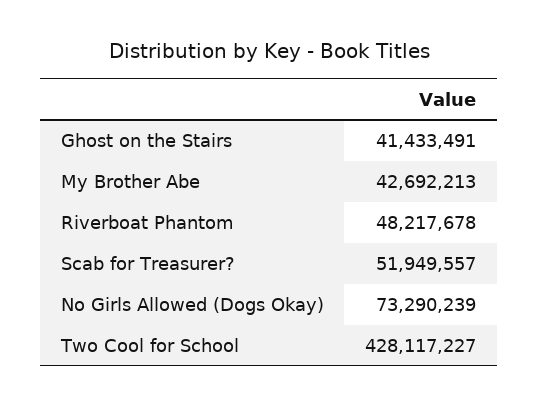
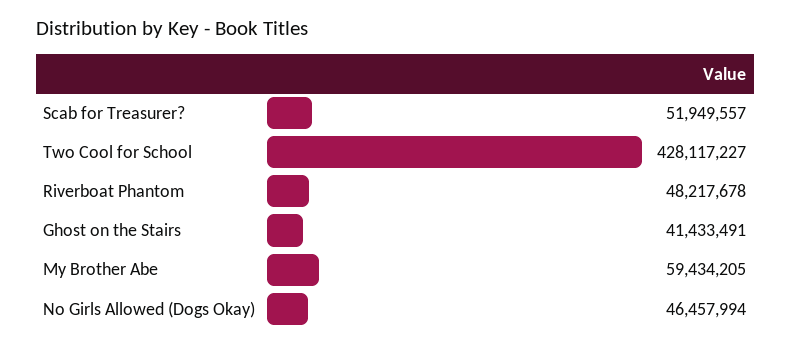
  {
    "Ghost on the Stairs": 41433491,
-   "My Brother Abe": 42692213,
+   "My Brother Abe": 59434205,
    "Riverboat Phantom": 48217678,
    "Scab for Treasurer?": 51949557,
-   "No Girls Allowed (Dogs Okay)": 73290239,
+   "No Girls Allowed (Dogs Okay)": 46457994,
    "Two Cool for School": 428117227
  }

